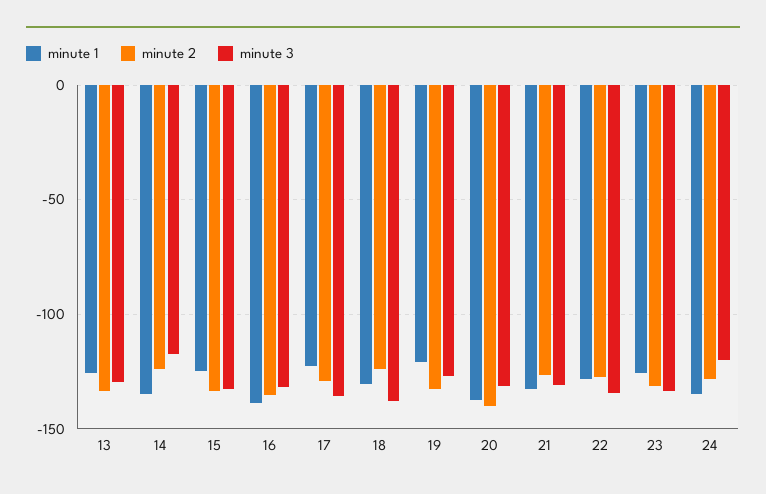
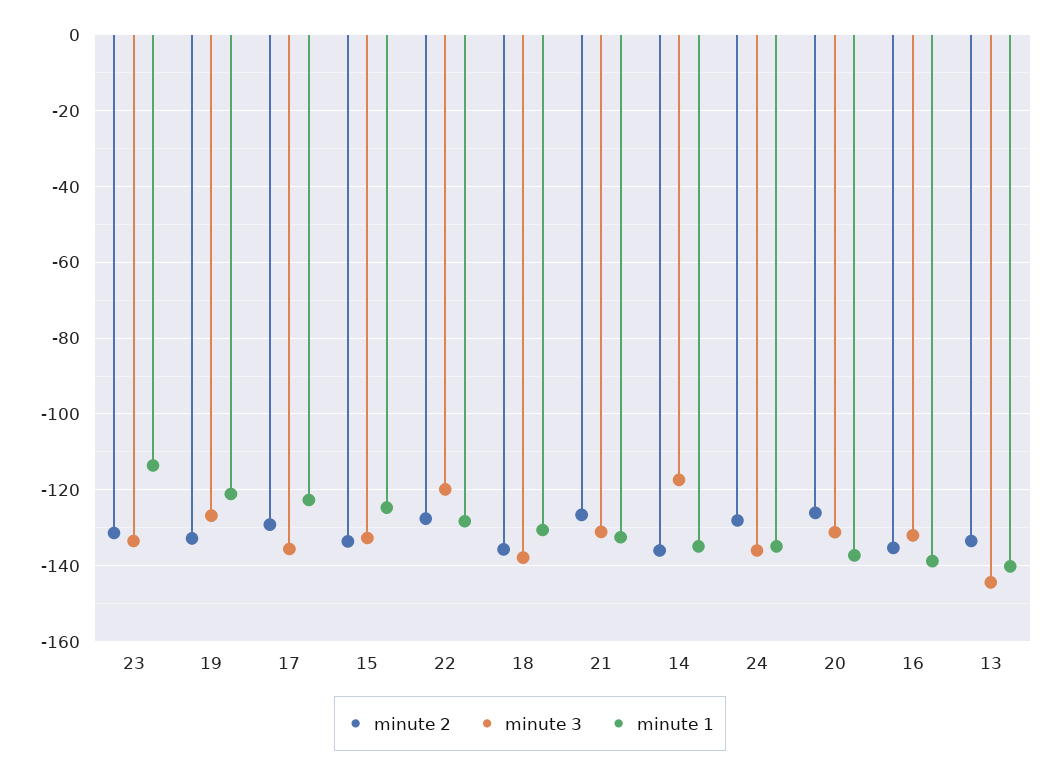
  {
    "minute 1": {
-     "13": -125,
+     "13": -140,
      "14": -134,
      "15": -124,
      "16": -138,
      "17": -122,
      "18": -130,
      "19": -122,
      "20": -138,
      "21": -132,
      "22": -128,
-     "23": -125,
+     "23": -114,
      "24": -134
    },
    "minute 2": {
      "13": -134,
-     "14": -125,
+     "14": -136,
      "15": -134,
      "16": -136,
      "17": -130,
-     "18": -125,
+     "18": -136,
      "19": -132,
-     "20": -140,
+     "20": -126,
      "21": -126,
      "22": -128,
      "23": -132,
      "24": -128
    },
    "minute 3": {
-     "13": -130,
+     "13": -144,
      "14": -118,
      "15": -132,
      "16": -132,
      "17": -136,
      "18": -138,
      "19": -126,
      "20": -132,
      "21": -132,
-     "22": -135,
+     "22": -120,
      "23": -134,
-     "24": -120
+     "24": -136
    }
  }

